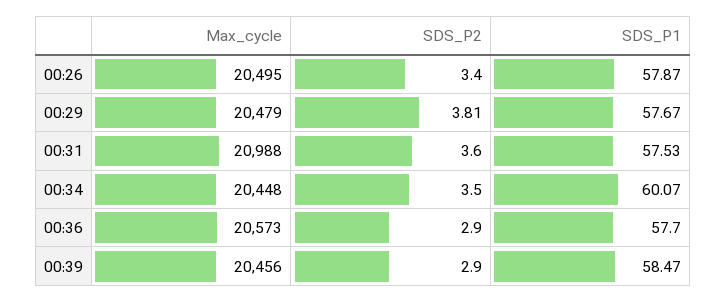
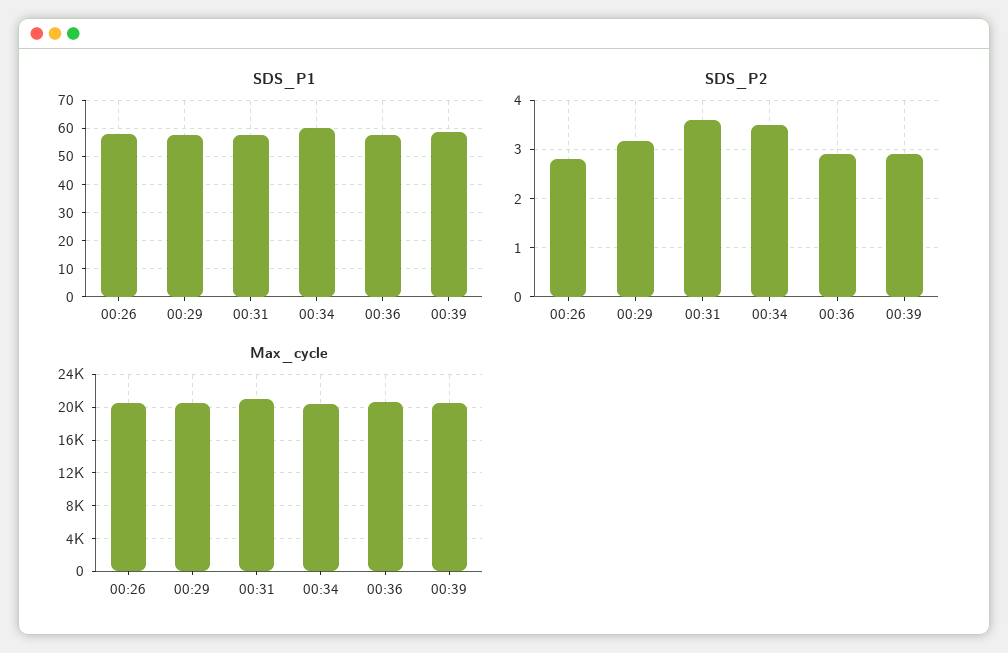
  {
    "Max_cycle": {
      "00:26": 20495,
      "00:29": 20479,
      "00:31": 20988,
      "00:34": 20448,
      "00:36": 20573,
      "00:39": 20456
    },
    "SDS_P2": {
-     "00:26": 3.4,
+     "00:26": 2.8,
-     "00:29": 3.81,
+     "00:29": 3.2,
      "00:31": 3.6,
      "00:34": 3.5,
      "00:36": 2.9,
      "00:39": 2.9
    },
    "SDS_P1": {
      "00:26": 57.87,
      "00:29": 57.67,
      "00:31": 57.53,
      "00:34": 60.07,
      "00:36": 57.7,
      "00:39": 58.47
    }
  }

